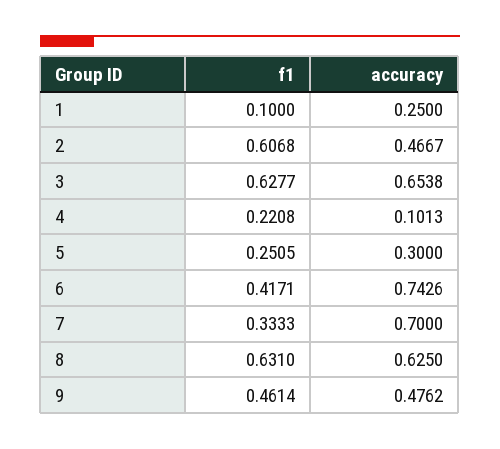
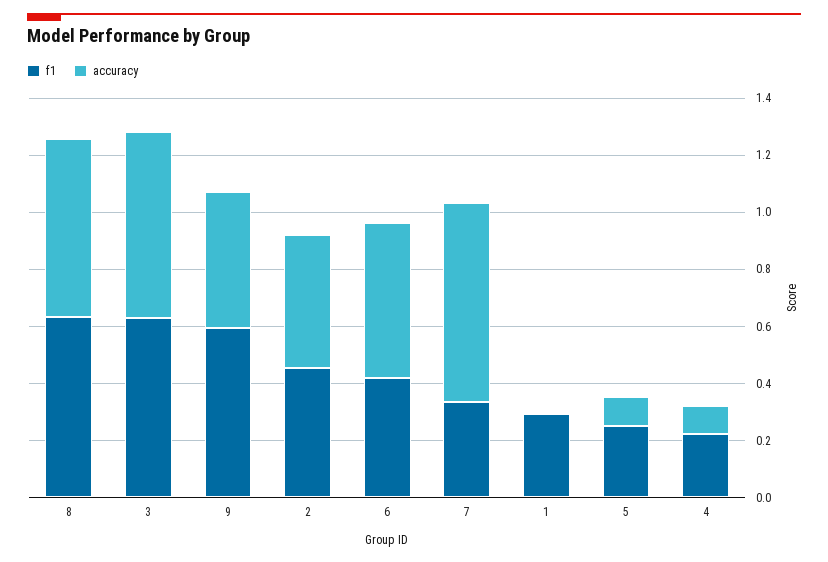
  {
    "f1": {
-     "1": 0.1,
+     "1": 0.3,
-     "2": 0.6068,
+     "2": 0.45,
      "3": 0.6277,
      "4": 0.2208,
      "5": 0.2505,
      "6": 0.4171,
      "7": 0.3333,
      "8": 0.631,
-     "9": 0.4614
+     "9": 0.6
    },
    "accuracy": {
-     "1": 0.25,
+     "1": 0,
      "2": 0.4667,
      "3": 0.6538,
      "4": 0.1013,
-     "5": 0.3,
+     "5": 0.1,
-     "6": 0.7426,
+     "6": 0.55,
      "7": 0.7,
      "8": 0.625,
      "9": 0.4762
    }
  }

